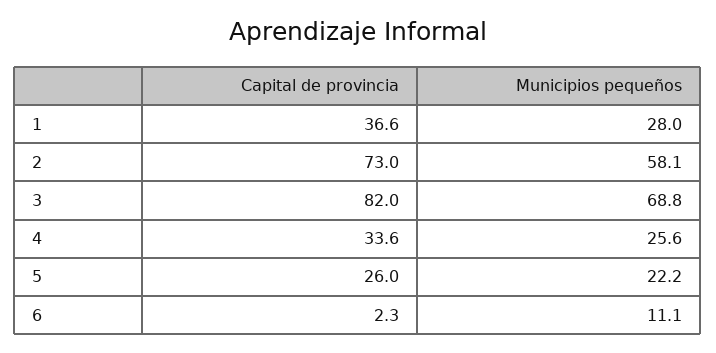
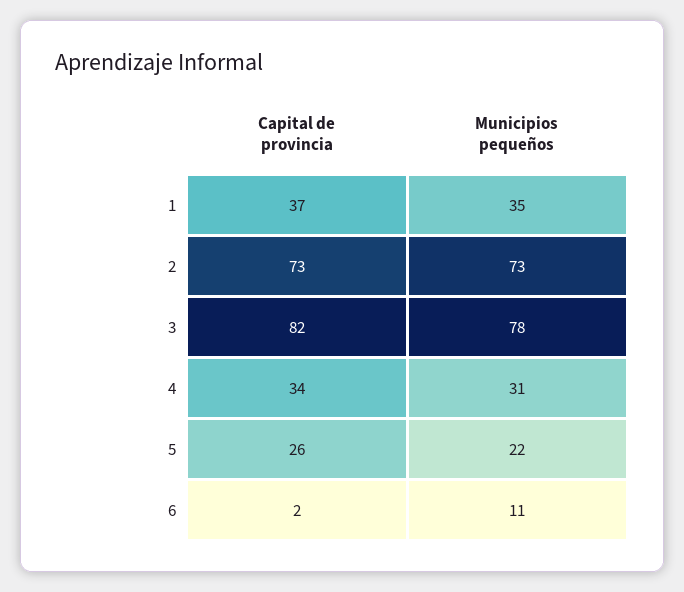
  {
    "Capital de provincia": {
      "1": 36.6,
      "2": 73,
      "3": 82,
      "4": 33.6,
      "5": 26,
      "6": 2.3
    },
    "Municipios pequeños": {
-     "1": 28,
+     "1": 35,
-     "2": 58.1,
+     "2": 73,
-     "3": 68.8,
+     "3": 78,
-     "4": 25.6,
+     "4": 31,
      "5": 22.2,
      "6": 11.1
    }
  }

